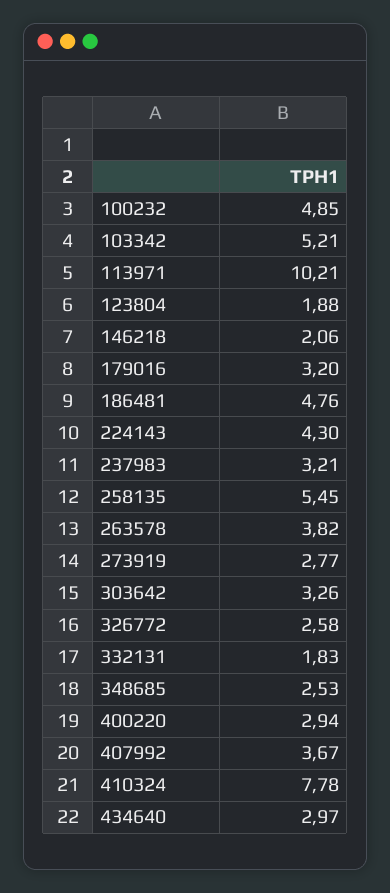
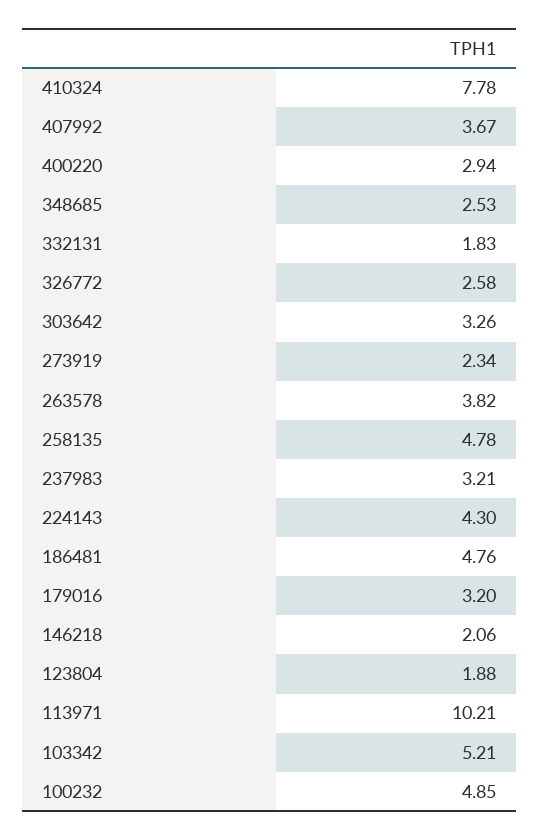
  {
    "100232": 4.85,
    "103342": 5.21,
    "113971": 10.21,
    "123804": 1.88,
    "146218": 2.06,
    "179016": 3.2,
    "186481": 4.76,
    "224143": 4.3,
    "237983": 3.21,
-   "258135": 5.45,
+   "258135": 4.78,
    "263578": 3.82,
-   "273919": 2.77,
+   "273919": 2.34,
    "303642": 3.26,
    "326772": 2.58,
    "332131": 1.83,
    "348685": 2.53,
    "400220": 2.94,
    "407992": 3.67,
-   "410324": 7.78,
+   "410324": 7.78
-   "434640": 2.97
  }

